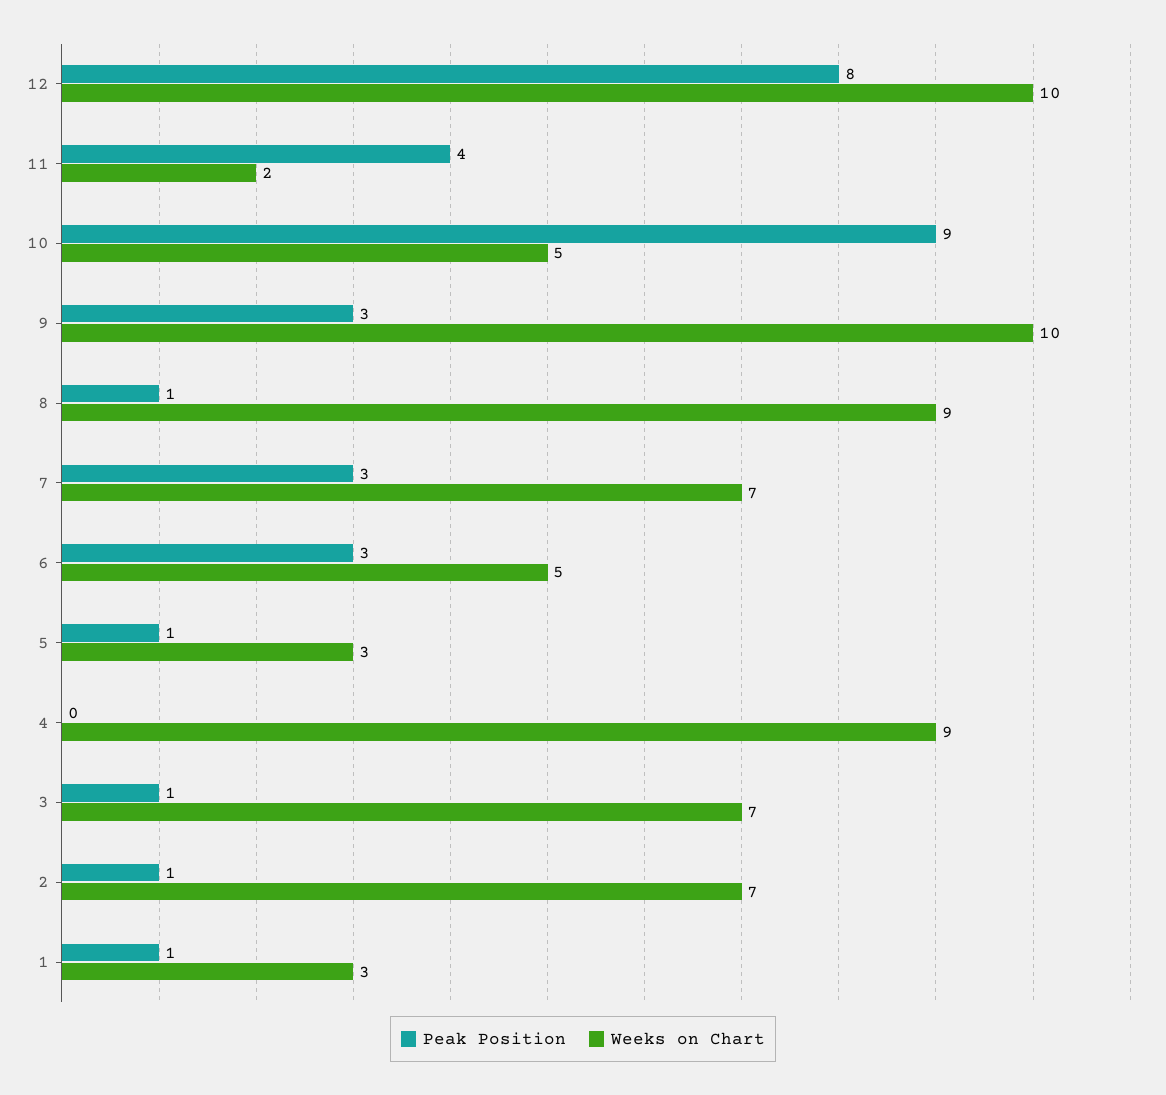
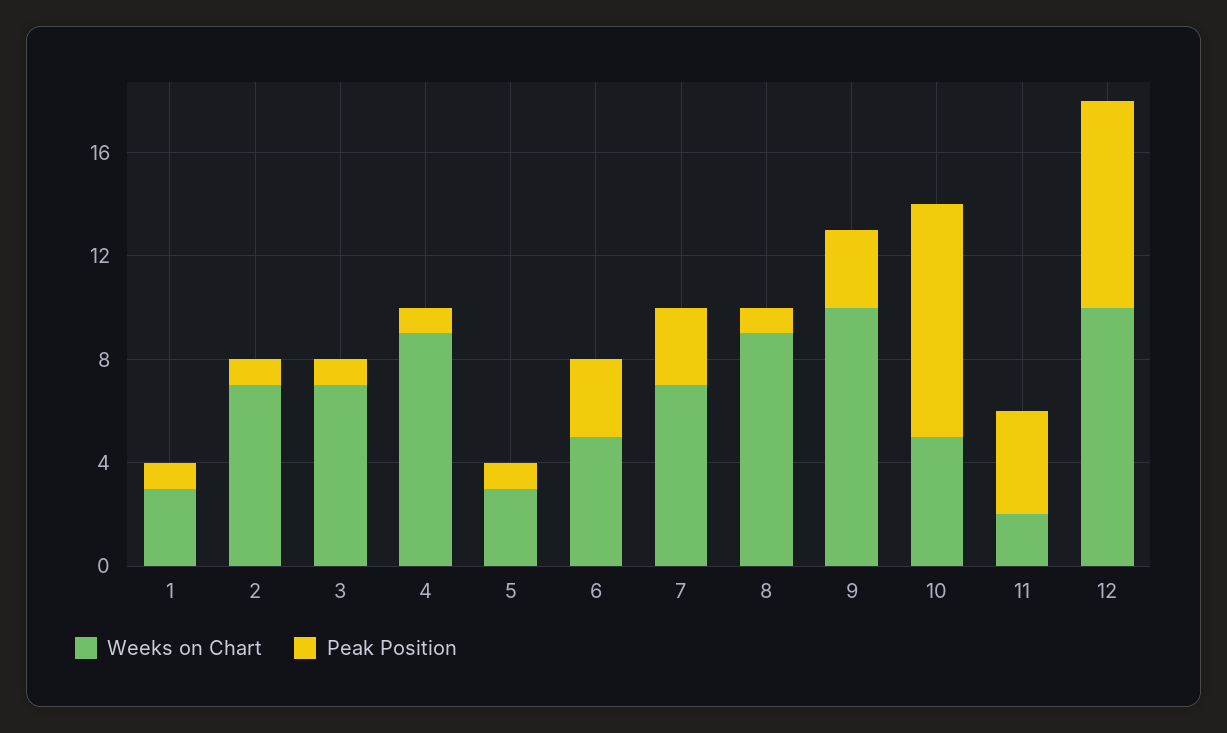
  {
    "Peak Position": {
      "12": 8,
      "11": 4,
      "10": 9,
      "9": 3,
      "8": 1,
      "7": 3,
      "6": 3,
      "5": 1,
-     "4": 0,
+     "4": 1,
      "3": 1,
      "2": 1,
      "1": 1
    },
    "Weeks on Chart": {
      "12": 10,
      "11": 2,
      "10": 5,
      "9": 10,
      "8": 9,
      "7": 7,
      "6": 5,
      "5": 3,
      "4": 9,
      "3": 7,
      "2": 7,
      "1": 3
    }
  }

